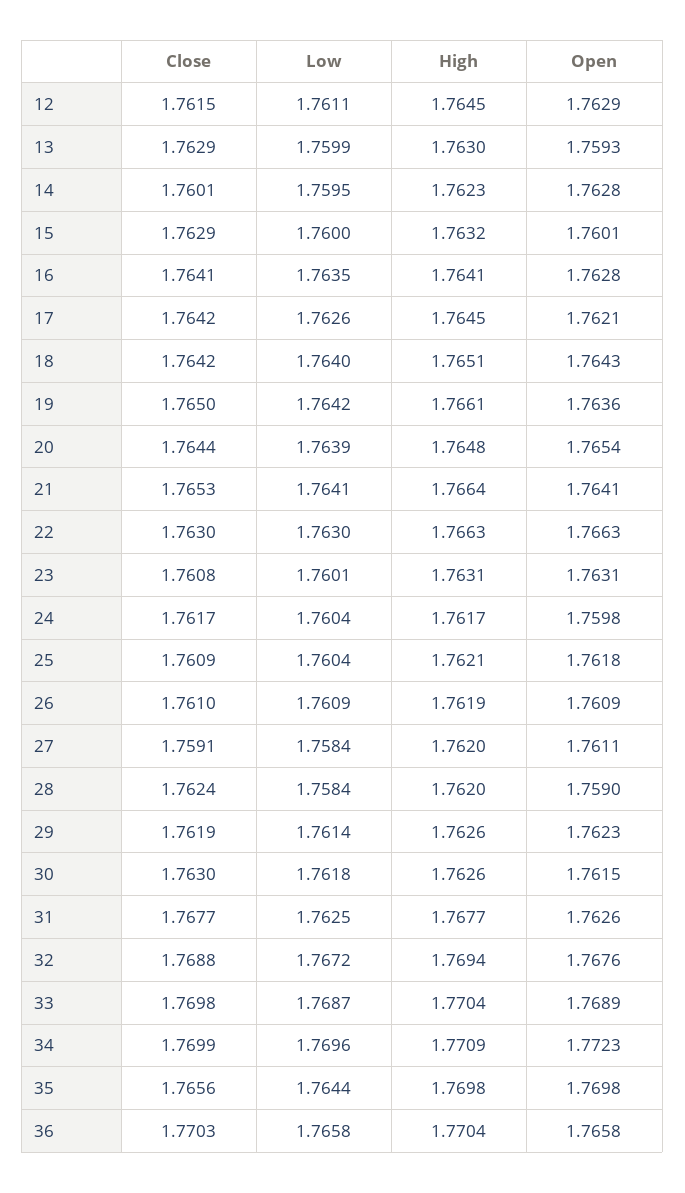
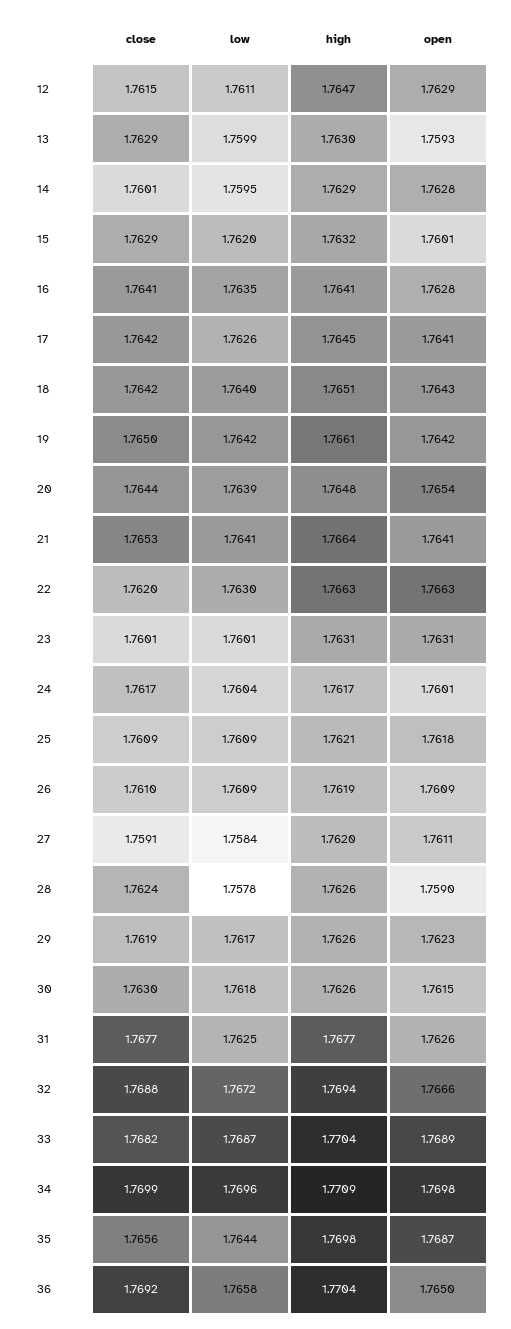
  {
    "Close": {
      "12": 1.7615,
      "13": 1.7629,
      "14": 1.7601,
      "15": 1.7629,
      "16": 1.7641,
      "17": 1.7642,
      "18": 1.7642,
      "19": 1.765,
      "20": 1.7644,
      "21": 1.7653,
-     "22": 1.763,
+     "22": 1.762,
-     "23": 1.7608,
+     "23": 1.7601,
      "24": 1.7617,
      "25": 1.7609,
      "26": 1.761,
      "27": 1.7591,
      "28": 1.7624,
      "29": 1.7619,
      "30": 1.763,
      "31": 1.7677,
      "32": 1.7688,
-     "33": 1.7698,
+     "33": 1.7682,
      "34": 1.7699,
      "35": 1.7656,
-     "36": 1.7703
+     "36": 1.7692
    },
    "Low": {
      "12": 1.7611,
      "13": 1.7599,
      "14": 1.7595,
-     "15": 1.76,
+     "15": 1.762,
      "16": 1.7635,
      "17": 1.7626,
      "18": 1.764,
      "19": 1.7642,
      "20": 1.7639,
      "21": 1.7641,
      "22": 1.763,
      "23": 1.7601,
      "24": 1.7604,
-     "25": 1.7604,
+     "25": 1.7609,
      "26": 1.7609,
      "27": 1.7584,
-     "28": 1.7584,
+     "28": 1.7578,
-     "29": 1.7614,
+     "29": 1.7617,
      "30": 1.7618,
      "31": 1.7625,
      "32": 1.7672,
      "33": 1.7687,
      "34": 1.7696,
      "35": 1.7644,
      "36": 1.7658
    },
    "High": {
-     "12": 1.7645,
+     "12": 1.7647,
      "13": 1.763,
-     "14": 1.7623,
+     "14": 1.7629,
      "15": 1.7632,
      "16": 1.7641,
      "17": 1.7645,
      "18": 1.7651,
      "19": 1.7661,
      "20": 1.7648,
      "21": 1.7664,
      "22": 1.7663,
      "23": 1.7631,
      "24": 1.7617,
      "25": 1.7621,
      "26": 1.7619,
      "27": 1.762,
-     "28": 1.762,
+     "28": 1.7626,
      "29": 1.7626,
      "30": 1.7626,
      "31": 1.7677,
      "32": 1.7694,
      "33": 1.7704,
      "34": 1.7709,
      "35": 1.7698,
      "36": 1.7704
    },
    "Open": {
      "12": 1.7629,
      "13": 1.7593,
      "14": 1.7628,
      "15": 1.7601,
      "16": 1.7628,
-     "17": 1.7621,
+     "17": 1.7641,
      "18": 1.7643,
-     "19": 1.7636,
+     "19": 1.7642,
      "20": 1.7654,
      "21": 1.7641,
      "22": 1.7663,
      "23": 1.7631,
-     "24": 1.7598,
+     "24": 1.7601,
      "25": 1.7618,
      "26": 1.7609,
      "27": 1.7611,
      "28": 1.759,
      "29": 1.7623,
      "30": 1.7615,
      "31": 1.7626,
-     "32": 1.7676,
+     "32": 1.7666,
      "33": 1.7689,
-     "34": 1.7723,
+     "34": 1.7698,
-     "35": 1.7698,
+     "35": 1.7687,
-     "36": 1.7658
+     "36": 1.765
    }
  }

